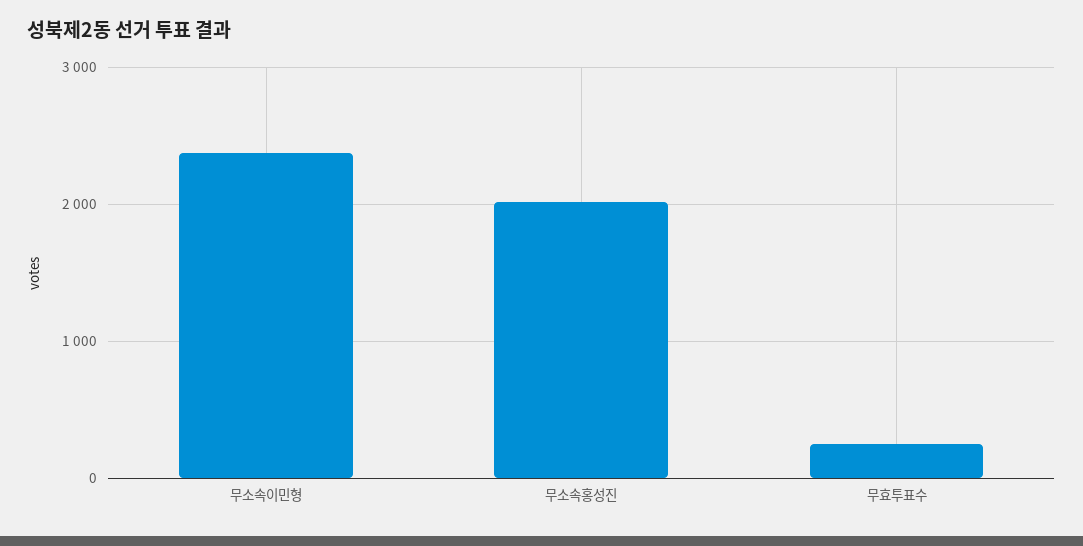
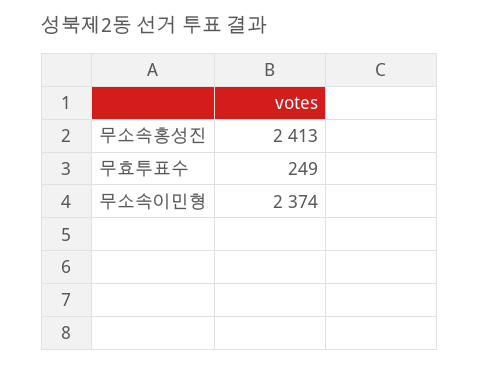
  {
    "무소속이민형": 2374,
-   "무소속홍성진": 2000,
+   "무소속홍성진": 2413,
    "무효투표수": 249
  }

